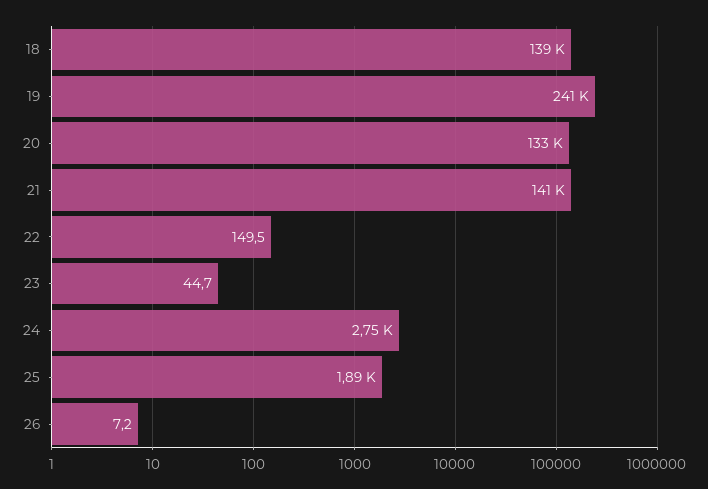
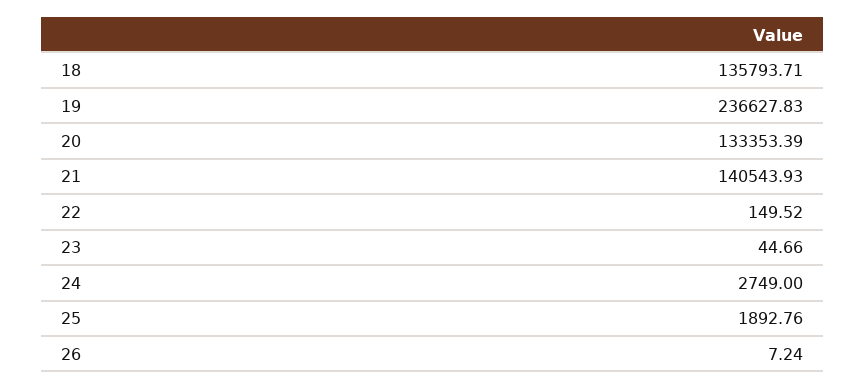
  {
-   "18": 139000,
+   "18": 135793.71,
-   "19": 241000,
+   "19": 236627.83,
    "20": 133353.39,
    "21": 140543.93,
    "22": 149.52,
    "23": 44.66,
    "24": 2749,
    "25": 1892.76,
    "26": 7.24
  }

